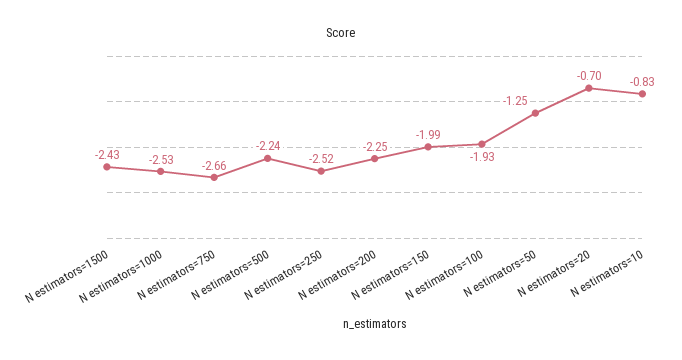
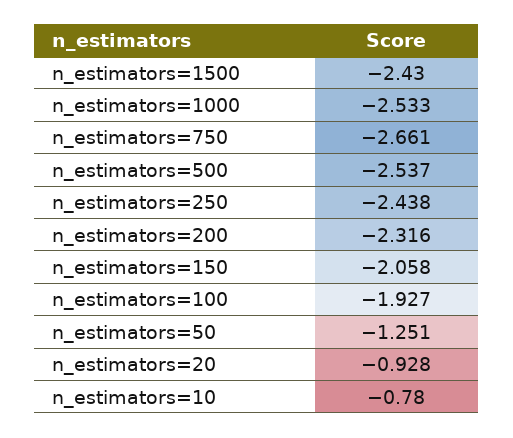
  {
    "N estimators=1500": -2.43,
    "N estimators=1000": -2.533,
    "N estimators=750": -2.661,
-   "N estimators=500": -2.24,
+   "N estimators=500": -2.537,
-   "N estimators=250": -2.52,
+   "N estimators=250": -2.438,
-   "N estimators=200": -2.25,
+   "N estimators=200": -2.316,
-   "N estimators=150": -1.99,
+   "N estimators=150": -2.058,
    "N estimators=100": -1.927,
    "N estimators=50": -1.251,
-   "N estimators=20": -0.7,
+   "N estimators=20": -0.928,
-   "N estimators=10": -0.83
+   "N estimators=10": -0.78
  }

